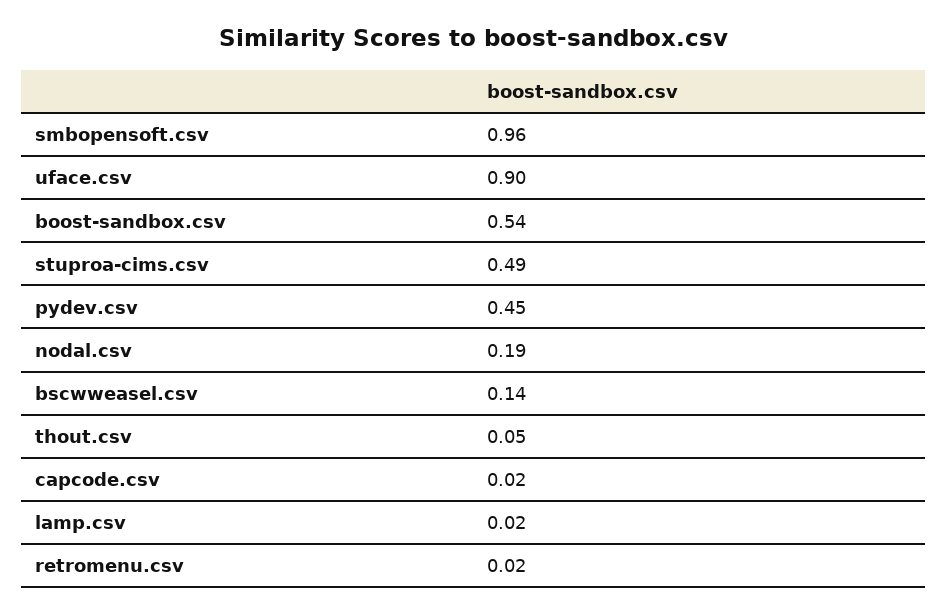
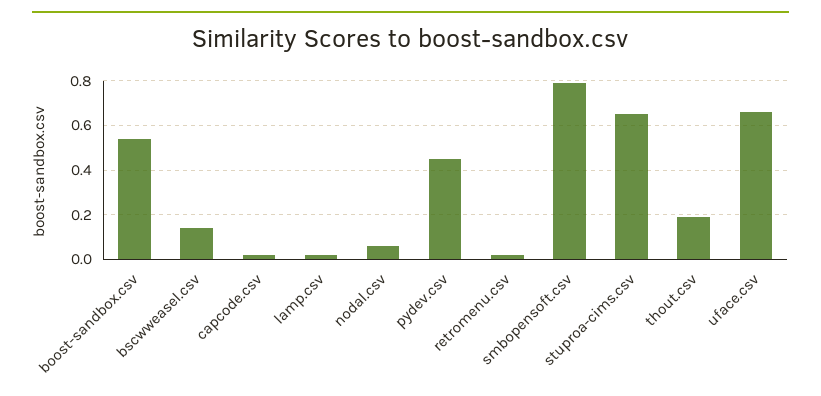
  {
-   "smbopensoft.csv": 0.96,
+   "smbopensoft.csv": 0.8,
-   "uface.csv": 0.9,
+   "uface.csv": 0.65,
    "boost-sandbox.csv": 0.54,
-   "stuproa-cims.csv": 0.49,
+   "stuproa-cims.csv": 0.65,
    "pydev.csv": 0.45,
-   "nodal.csv": 0.19,
+   "nodal.csv": 0.05,
    "bscwweasel.csv": 0.14,
-   "thout.csv": 0.05,
+   "thout.csv": 0.2,
    "capcode.csv": 0.02,
    "lamp.csv": 0.02,
    "retromenu.csv": 0.02
  }

